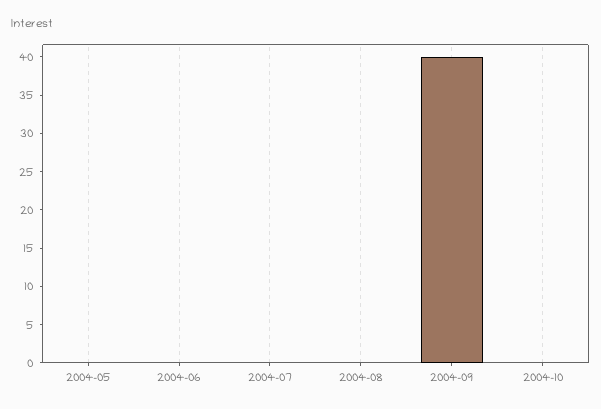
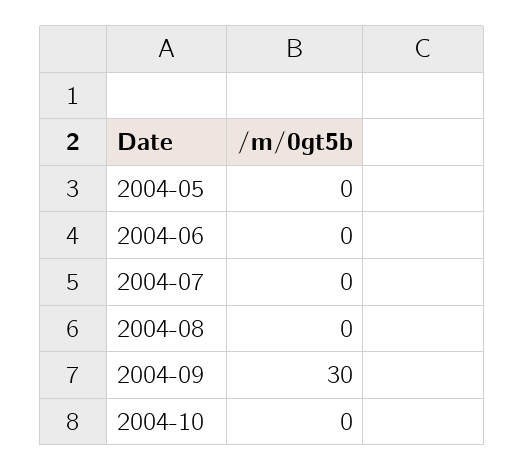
  {
    "2004-05": 0,
    "2004-06": 0,
    "2004-07": 0,
    "2004-08": 0,
-   "2004-09": 40,
+   "2004-09": 30,
    "2004-10": 0
  }

